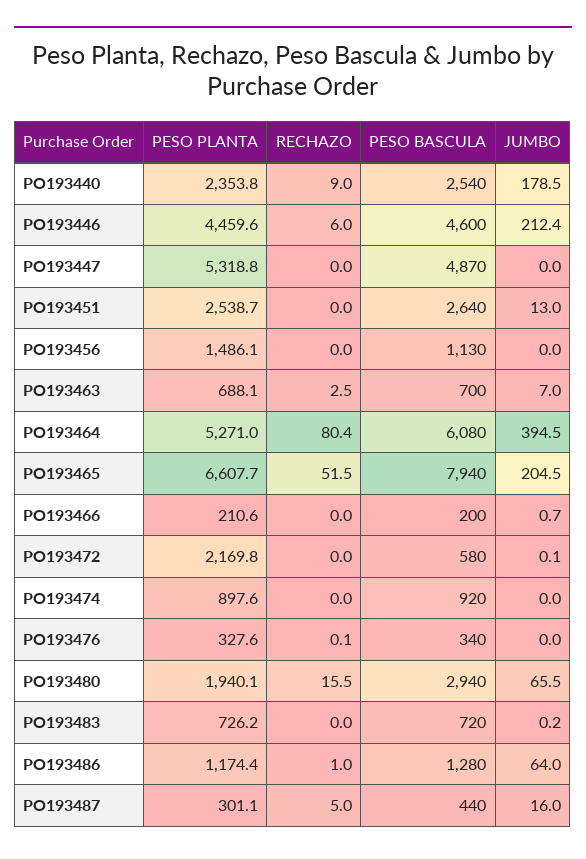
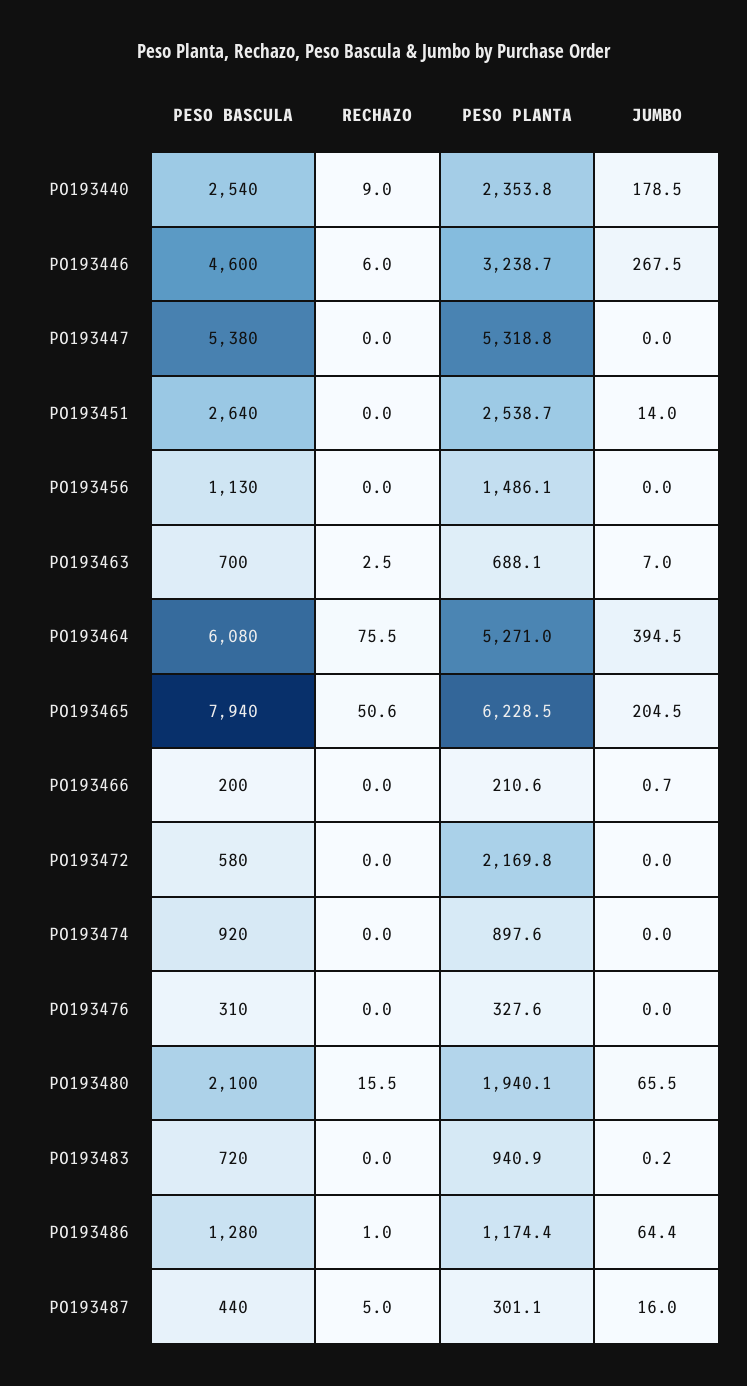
  {
    "PESO PLANTA": {
      "PO193440": 2353.8,
-     "PO193446": 4459.6,
+     "PO193446": 3238.7,
      "PO193447": 5318.8,
      "PO193451": 2538.7,
      "PO193456": 1486.1,
      "PO193463": 688.1,
      "PO193464": 5271,
-     "PO193465": 6607.7,
+     "PO193465": 6228.5,
      "PO193466": 210.6,
      "PO193472": 2169.8,
      "PO193474": 897.6,
      "PO193476": 327.6,
      "PO193480": 1940.1,
-     "PO193483": 726.2,
+     "PO193483": 940.9,
      "PO193486": 1174.4,
      "PO193487": 301.1
    },
    "RECHAZO": {
      "PO193440": 9,
      "PO193446": 6,
      "PO193447": 0,
      "PO193451": 0,
      "PO193456": 0,
      "PO193463": 2.5,
-     "PO193464": 80.4,
+     "PO193464": 75.5,
-     "PO193465": 51.5,
+     "PO193465": 50.6,
      "PO193466": 0,
      "PO193472": 0,
      "PO193474": 0,
-     "PO193476": 0.1,
+     "PO193476": 0,
      "PO193480": 15.5,
      "PO193483": 0,
      "PO193486": 1,
      "PO193487": 5
    },
    "PESO BASCULA": {
      "PO193440": 2540,
      "PO193446": 4600,
-     "PO193447": 4870,
+     "PO193447": 5380,
      "PO193451": 2640,
      "PO193456": 1130,
      "PO193463": 700,
      "PO193464": 6080,
      "PO193465": 7940,
      "PO193466": 200,
      "PO193472": 580,
      "PO193474": 920,
-     "PO193476": 340,
+     "PO193476": 310,
-     "PO193480": 2940,
+     "PO193480": 2100,
      "PO193483": 720,
      "PO193486": 1280,
      "PO193487": 440
    },
    "JUMBO": {
      "PO193440": 178.5,
-     "PO193446": 212.4,
+     "PO193446": 267.5,
      "PO193447": 0,
-     "PO193451": 13,
+     "PO193451": 14,
      "PO193456": 0,
      "PO193463": 7,
      "PO193464": 394.5,
      "PO193465": 204.5,
      "PO193466": 0.7,
-     "PO193472": 0.1,
+     "PO193472": 0,
      "PO193474": 0,
      "PO193476": 0,
      "PO193480": 65.5,
      "PO193483": 0.2,
-     "PO193486": 64,
+     "PO193486": 64.4,
      "PO193487": 16
    }
  }

